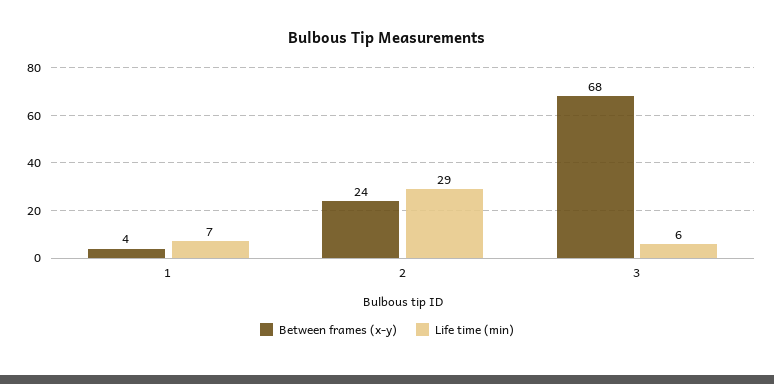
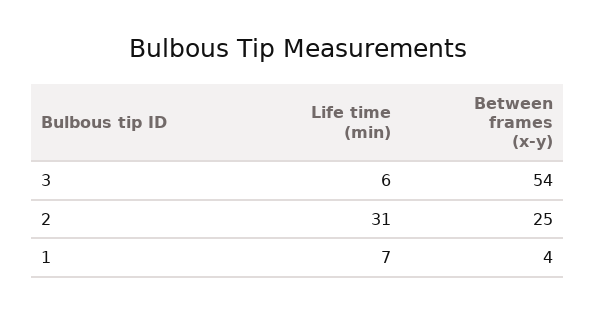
  {
    "Between frames (x-y)": {
      "1": 4,
-     "2": 24,
+     "2": 25,
-     "3": 68
+     "3": 54
    },
    "Life time (min)": {
      "1": 7,
-     "2": 29,
+     "2": 31,
      "3": 6
    }
  }

